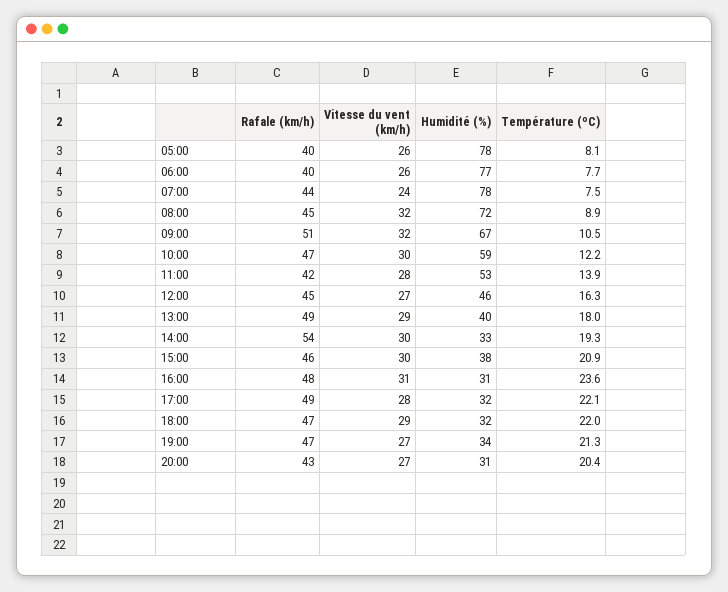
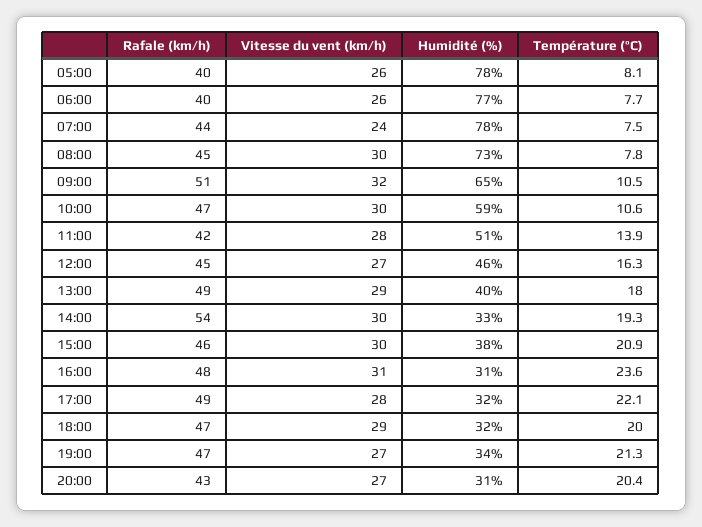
  {
    "Rafale (km/h)": {
      "05:00": 40,
      "06:00": 40,
      "07:00": 44,
      "08:00": 45,
      "09:00": 51,
      "10:00": 47,
      "11:00": 42,
      "12:00": 45,
      "13:00": 49,
      "14:00": 54,
      "15:00": 46,
      "16:00": 48,
      "17:00": 49,
      "18:00": 47,
      "19:00": 47,
      "20:00": 43
    },
    "Vitesse du vent (km/h)": {
      "05:00": 26,
      "06:00": 26,
      "07:00": 24,
-     "08:00": 32,
+     "08:00": 30,
      "09:00": 32,
      "10:00": 30,
      "11:00": 28,
      "12:00": 27,
      "13:00": 29,
      "14:00": 30,
      "15:00": 30,
      "16:00": 31,
      "17:00": 28,
      "18:00": 29,
      "19:00": 27,
      "20:00": 27
    },
    "Humidité (%)": {
      "05:00": 78,
      "06:00": 77,
      "07:00": 78,
-     "08:00": 72,
+     "08:00": 73,
-     "09:00": 67,
+     "09:00": 65,
      "10:00": 59,
-     "11:00": 53,
+     "11:00": 51,
      "12:00": 46,
      "13:00": 40,
      "14:00": 33,
      "15:00": 38,
      "16:00": 31,
      "17:00": 32,
      "18:00": 32,
      "19:00": 34,
      "20:00": 31
    },
    "Température (ºC)": {
      "05:00": 8.1,
      "06:00": 7.7,
      "07:00": 7.5,
-     "08:00": 8.9,
+     "08:00": 7.8,
      "09:00": 10.5,
-     "10:00": 12.2,
+     "10:00": 10.6,
      "11:00": 13.9,
      "12:00": 16.3,
      "13:00": 18,
      "14:00": 19.3,
      "15:00": 20.9,
      "16:00": 23.6,
      "17:00": 22.1,
-     "18:00": 22,
+     "18:00": 20,
      "19:00": 21.3,
      "20:00": 20.4
    }
  }

